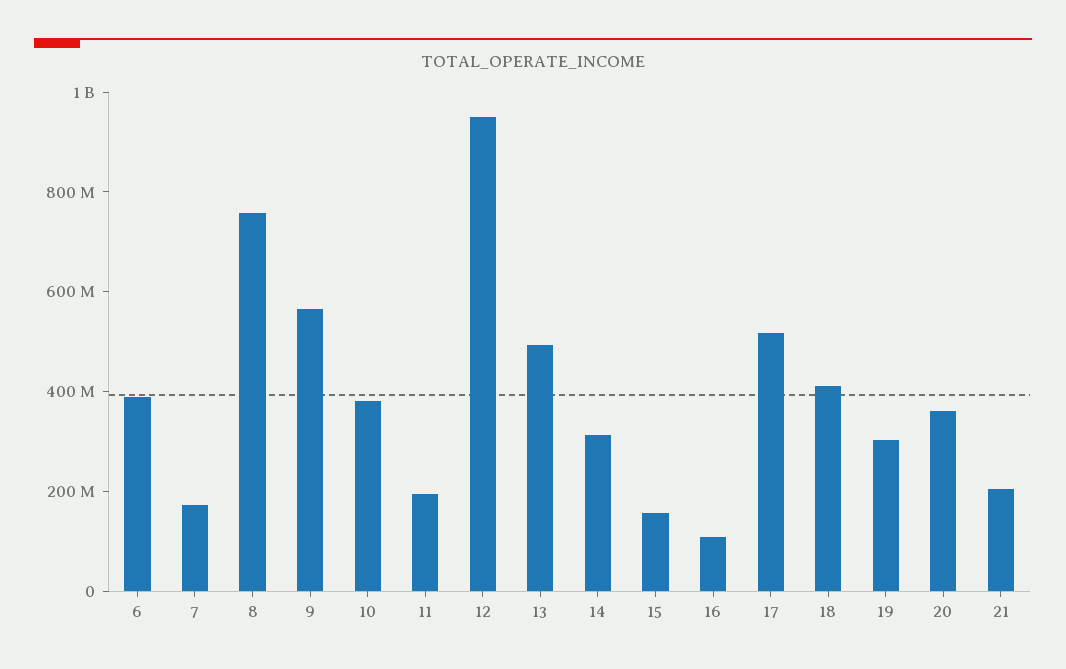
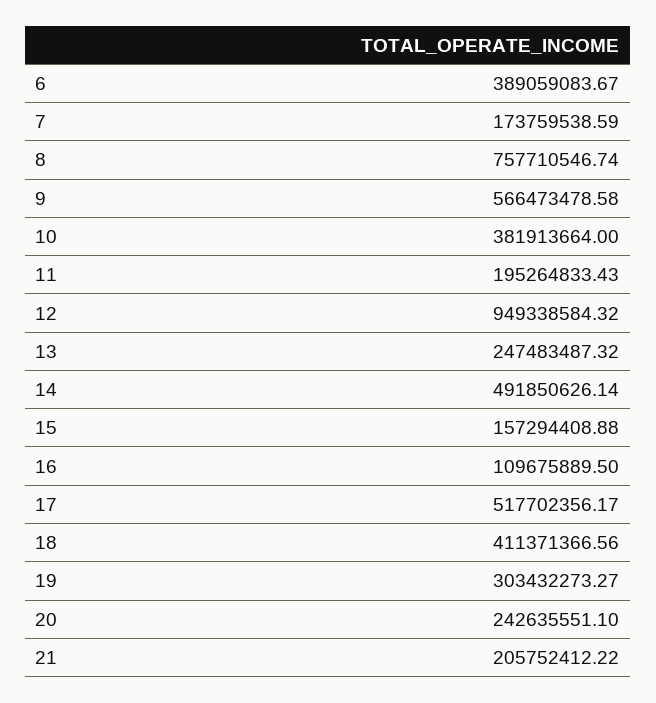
  {
    "6": 389059083.67,
    "7": 173759538.59,
    "8": 757710546.74,
    "9": 566473478.58,
    "10": 381913664,
    "11": 195264833.43,
    "12": 949338584.32,
-   "13": 500000000,
+   "13": 247483487.32,
-   "14": 300000000,
+   "14": 491850626.14,
    "15": 157294408.88,
    "16": 109675889.5,
    "17": 517702356.17,
    "18": 411371366.56,
    "19": 303432273.27,
-   "20": 350000000,
+   "20": 242635551.1,
    "21": 205752412.22
  }

